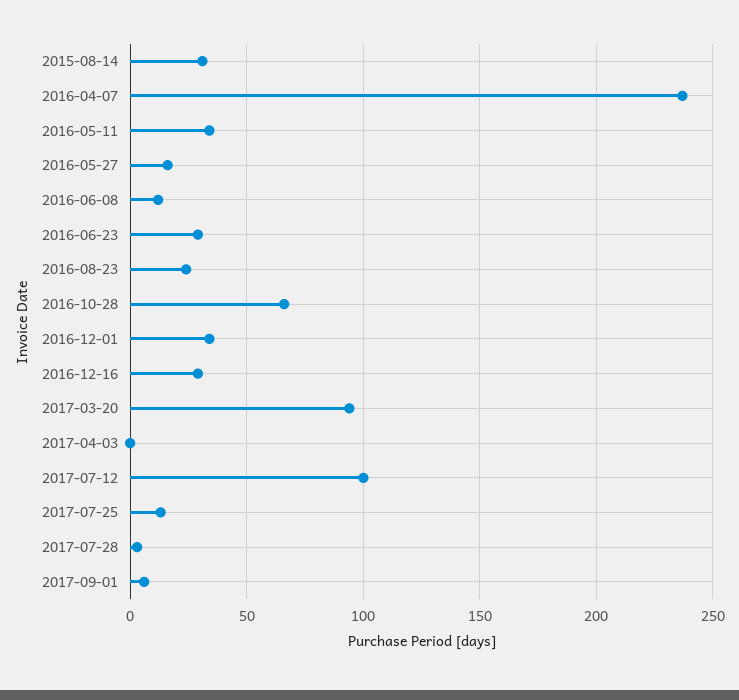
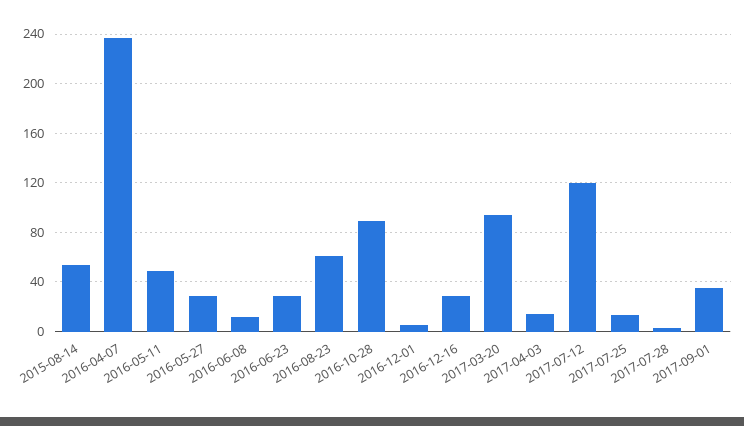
  {
-   "2015-08-14": 30,
+   "2015-08-14": 55,
    "2016-04-07": 235,
-   "2016-05-11": 35,
+   "2016-05-11": 50,
-   "2016-05-27": 15,
+   "2016-05-27": 30,
    "2016-06-08": 10,
    "2016-06-23": 30,
-   "2016-08-23": 25,
+   "2016-08-23": 60,
-   "2016-10-28": 65,
+   "2016-10-28": 90,
-   "2016-12-01": 35,
+   "2016-12-01": 5,
    "2016-12-16": 30,
    "2017-03-20": 95,
-   "2017-04-03": 0,
+   "2017-04-03": 15,
-   "2017-07-12": 100,
+   "2017-07-12": 120,
    "2017-07-25": 15,
    "2017-07-28": 5,
-   "2017-09-01": 5
+   "2017-09-01": 35
  }

